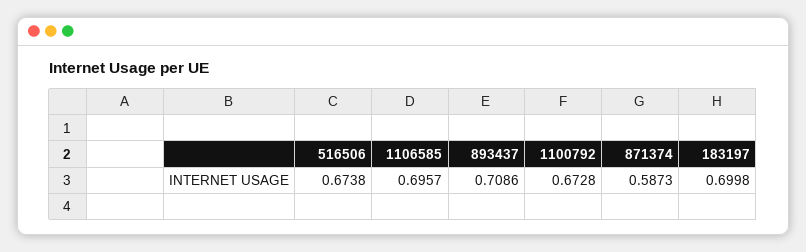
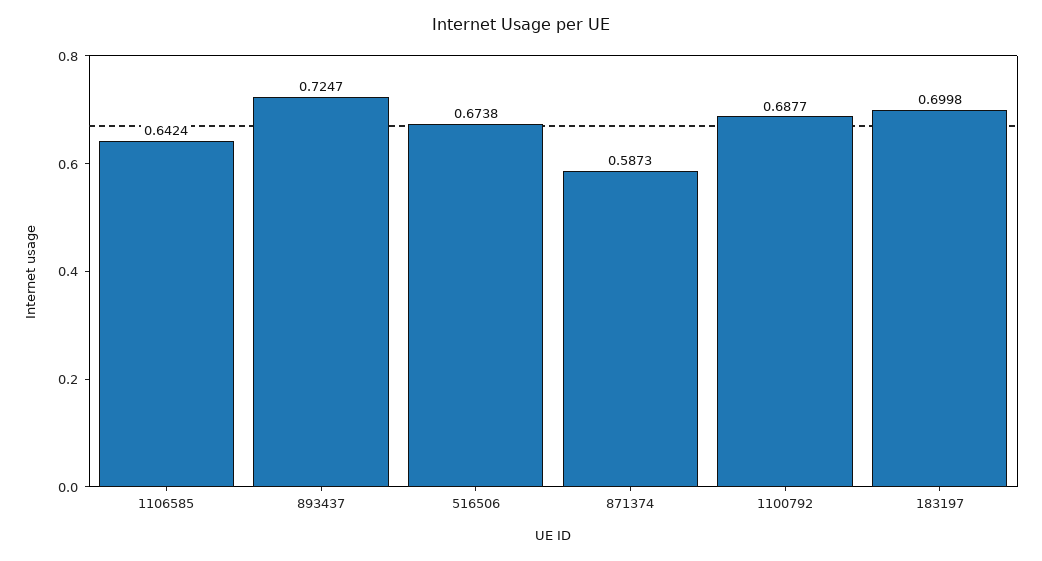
  {
    "516506": 0.6738,
-   "1106585": 0.6957,
+   "1106585": 0.6424,
-   "893437": 0.7086,
+   "893437": 0.7247,
-   "1100792": 0.6728,
+   "1100792": 0.6877,
    "871374": 0.5873,
    "183197": 0.6998
  }

